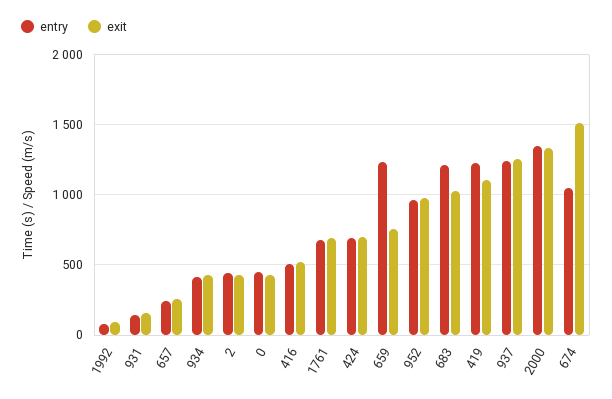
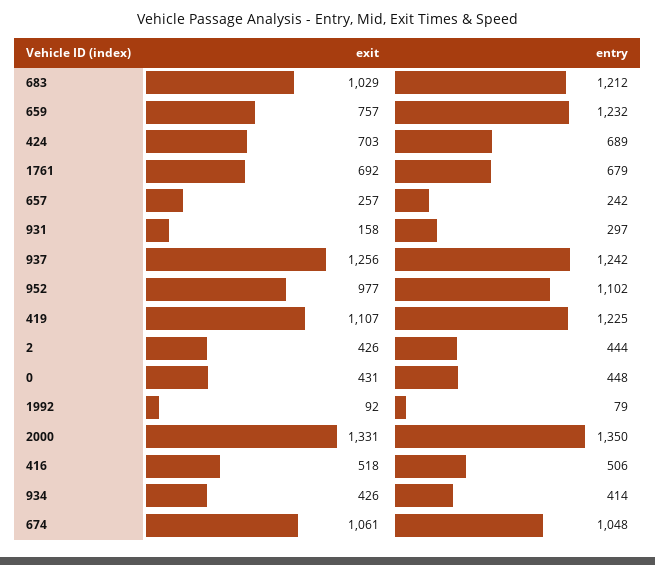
  {
    "entry": {
      "1992": 79,
-     "931": 150,
+     "931": 297,
      "657": 242,
      "934": 414,
      "2": 444,
      "0": 448,
      "416": 506,
      "1761": 679,
      "424": 689,
      "659": 1232,
-     "952": 950,
+     "952": 1102,
      "683": 1212,
      "419": 1225,
      "937": 1242,
      "2000": 1350,
      "674": 1048
    },
    "exit": {
      "1992": 92,
      "931": 158,
      "657": 257,
      "934": 426,
      "2": 426,
      "0": 431,
      "416": 518,
      "1761": 692,
      "424": 703,
      "659": 757,
      "952": 977,
      "683": 1029,
      "419": 1107,
      "937": 1256,
      "2000": 1331,
-     "674": 1500
+     "674": 1061
    }
  }

